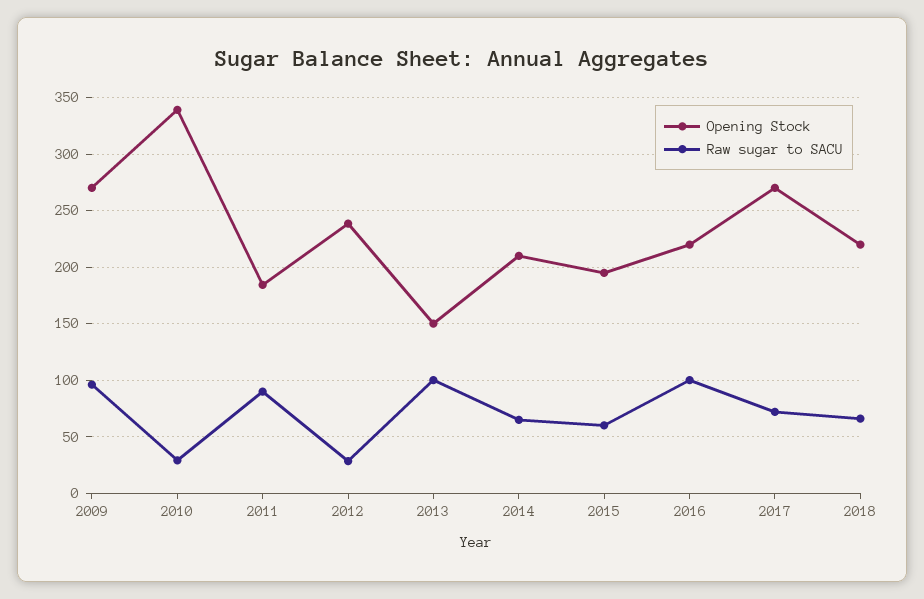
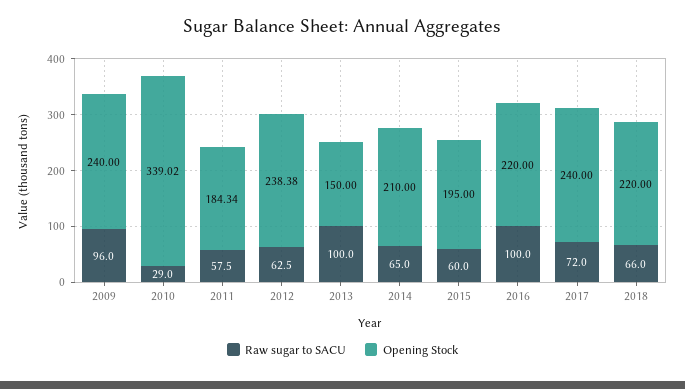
  {
    "Opening Stock": {
-     "2009": 270,
+     "2009": 240,
      "2010": 339.02,
      "2011": 184.34,
      "2012": 238.38,
      "2013": 150,
      "2014": 210,
      "2015": 195,
      "2016": 220,
-     "2017": 270,
+     "2017": 240,
      "2018": 220
    },
    "Raw sugar to SACU": {
      "2009": 96,
      "2010": 29,
-     "2011": 90,
+     "2011": 57.5,
-     "2012": 30,
+     "2012": 62.5,
      "2013": 100,
      "2014": 65,
      "2015": 60,
      "2016": 100,
      "2017": 72,
      "2018": 66
    }
  }

